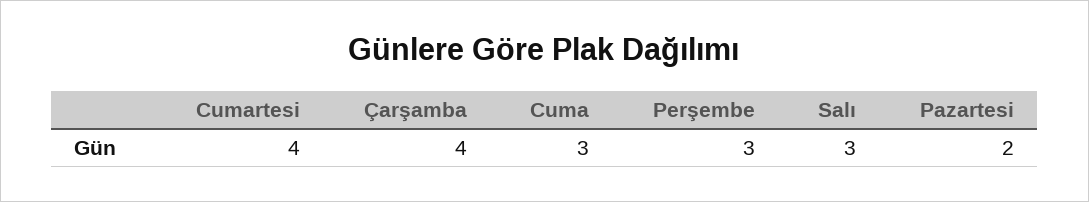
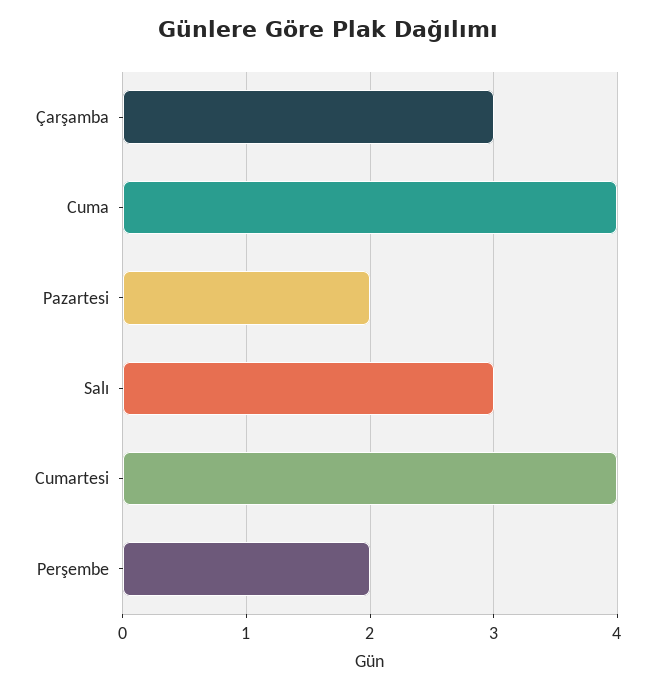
  {
    "Cumartesi": 4,
-   "Çarşamba": 4,
+   "Çarşamba": 3,
-   "Cuma": 3,
+   "Cuma": 4,
-   "Perşembe": 3,
+   "Perşembe": 2,
    "Salı": 3,
    "Pazartesi": 2
  }

